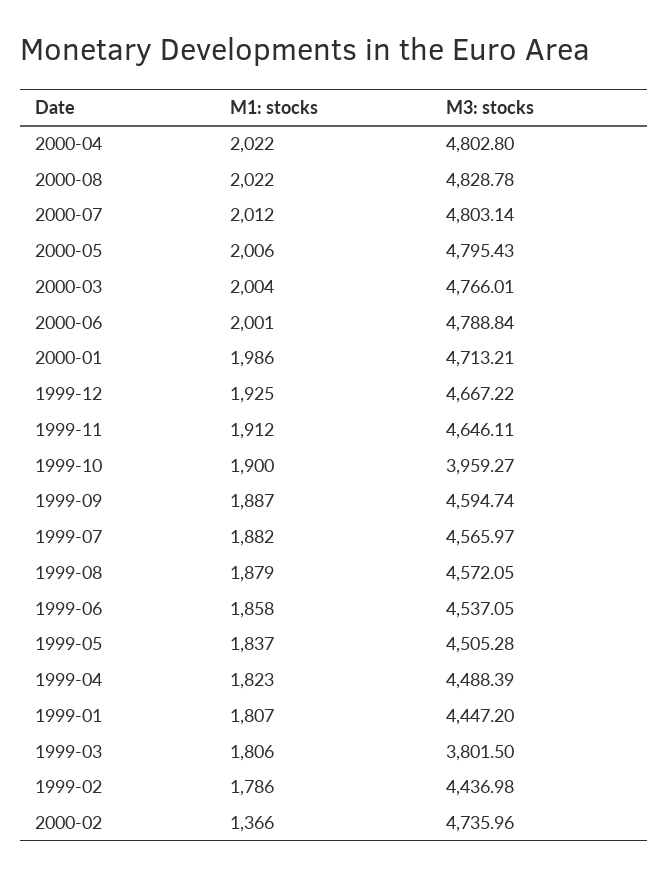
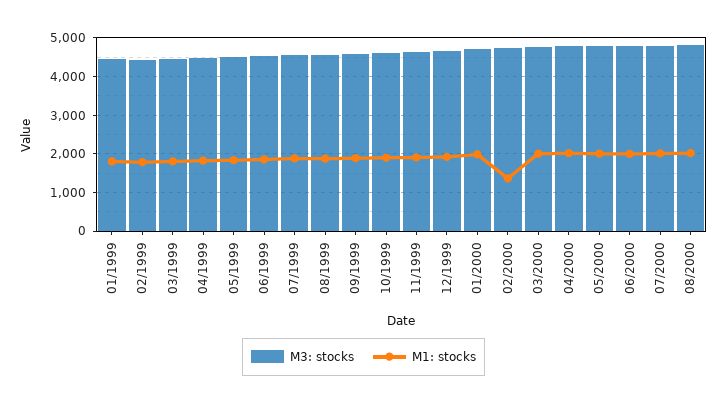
  {
    "M1: stocks": {
      "2000-04": 2022,
      "2000-08": 2022,
      "2000-07": 2012,
      "2000-05": 2006,
      "2000-03": 2004,
      "2000-06": 2001,
      "2000-01": 1986,
      "1999-12": 1925,
      "1999-11": 1912,
      "1999-10": 1900,
      "1999-09": 1887,
      "1999-07": 1882,
      "1999-08": 1879,
      "1999-06": 1858,
      "1999-05": 1837,
      "1999-04": 1823,
      "1999-01": 1807,
      "1999-03": 1806,
      "1999-02": 1786,
      "2000-02": 1366
    },
    "M3: stocks": {
      "2000-04": 4802.8,
      "2000-08": 4828.78,
      "2000-07": 4803.14,
      "2000-05": 4795.43,
      "2000-03": 4766.01,
      "2000-06": 4788.84,
      "2000-01": 4713.21,
      "1999-12": 4667.22,
      "1999-11": 4646.11,
-     "1999-10": 3959.27,
+     "1999-10": 4600,
      "1999-09": 4594.74,
      "1999-07": 4565.97,
      "1999-08": 4572.05,
      "1999-06": 4537.05,
      "1999-05": 4505.28,
      "1999-04": 4488.39,
      "1999-01": 4447.2,
-     "1999-03": 3801.5,
+     "1999-03": 4400,
      "1999-02": 4436.98,
      "2000-02": 4735.96
    }
  }

